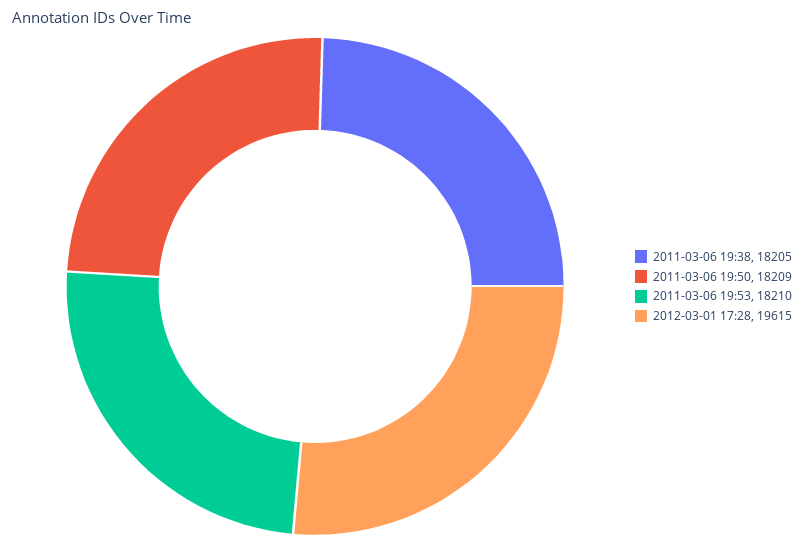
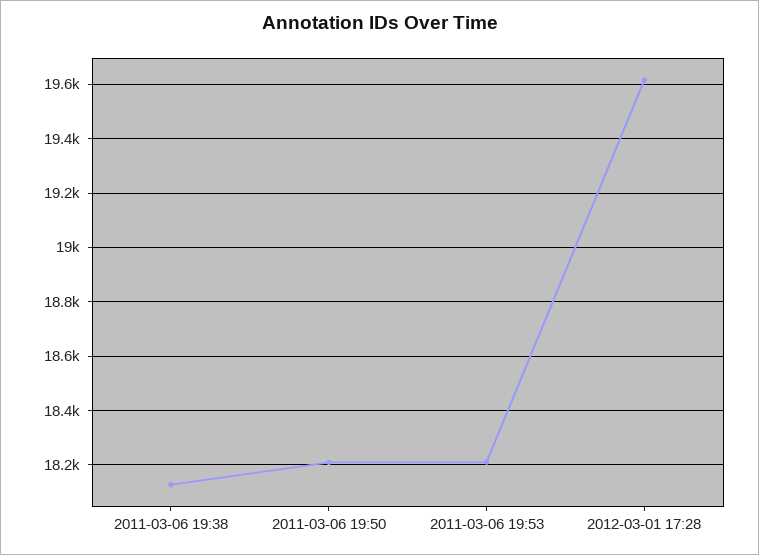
  {
-   "2011-03-06 19:38": 18205,
+   "2011-03-06 19:38": 18125,
    "2011-03-06 19:50": 18209,
    "2011-03-06 19:53": 18210,
    "2012-03-01 17:28": 19615
  }

